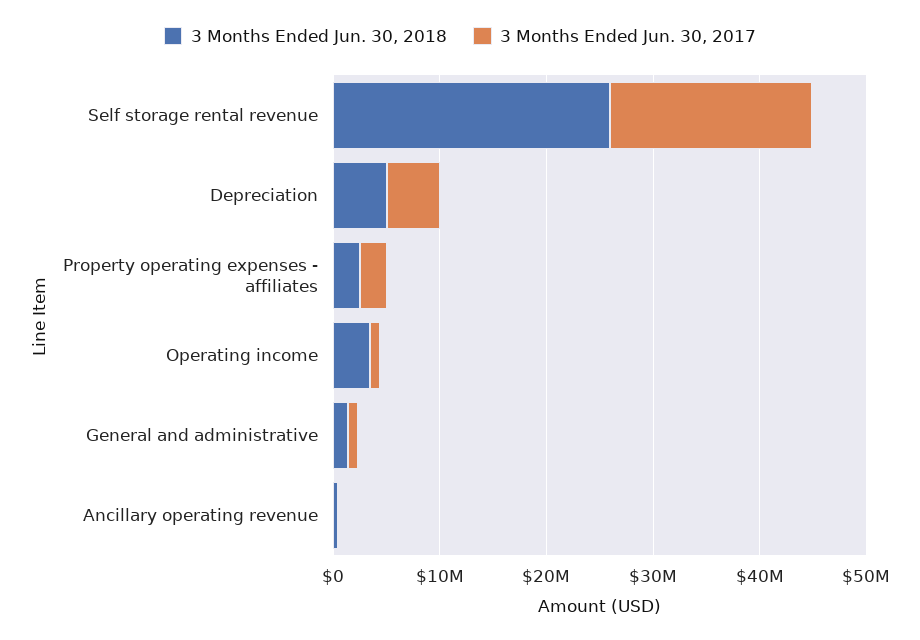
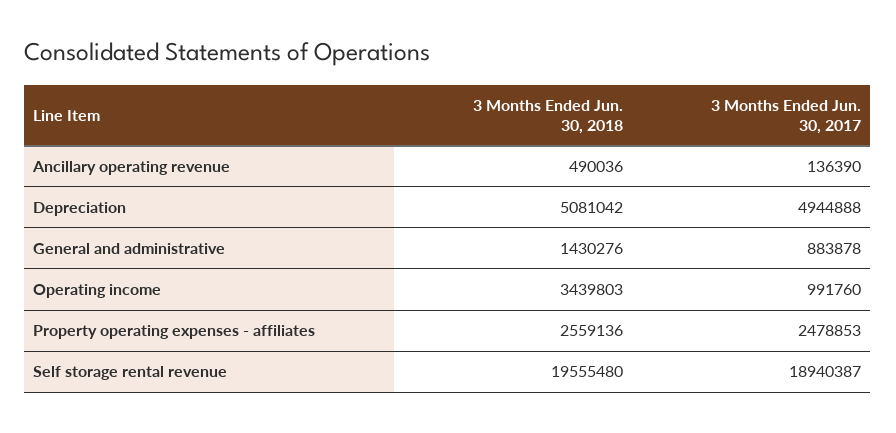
  {
    "3 Months Ended Jun. 30, 2018": {
-     "Self storage rental revenue": 26000000,
+     "Self storage rental revenue": 19555480,
      "Depreciation": 5081042,
      "Property operating expenses - affiliates": 2559136,
      "Operating income": 3439803,
      "General and administrative": 1430276,
      "Ancillary operating revenue": 490036
    },
    "3 Months Ended Jun. 30, 2017": {
      "Self storage rental revenue": 18940387,
      "Depreciation": 4944888,
      "Property operating expenses - affiliates": 2478853,
      "Operating income": 991760,
      "General and administrative": 883878,
      "Ancillary operating revenue": 136390
    }
  }

